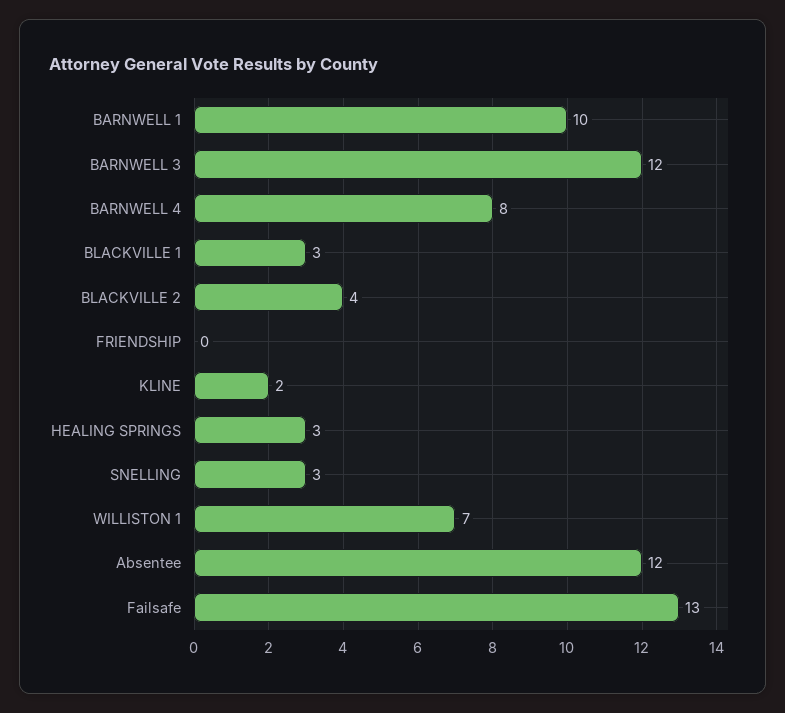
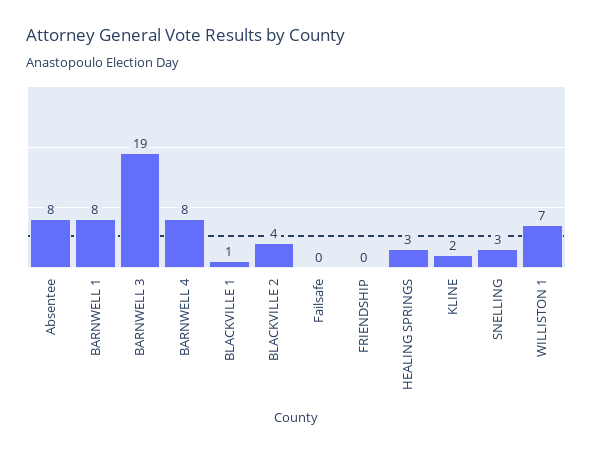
  {
-   "BARNWELL 1": 10,
+   "BARNWELL 1": 8,
-   "BARNWELL 3": 12,
+   "BARNWELL 3": 19,
    "BARNWELL 4": 8,
-   "BLACKVILLE 1": 3,
+   "BLACKVILLE 1": 1,
    "BLACKVILLE 2": 4,
    "FRIENDSHIP": 0,
    "KLINE": 2,
    "HEALING SPRINGS": 3,
    "SNELLING": 3,
    "WILLISTON 1": 7,
-   "Absentee": 12,
+   "Absentee": 8,
-   "Failsafe": 13
+   "Failsafe": 0
  }

